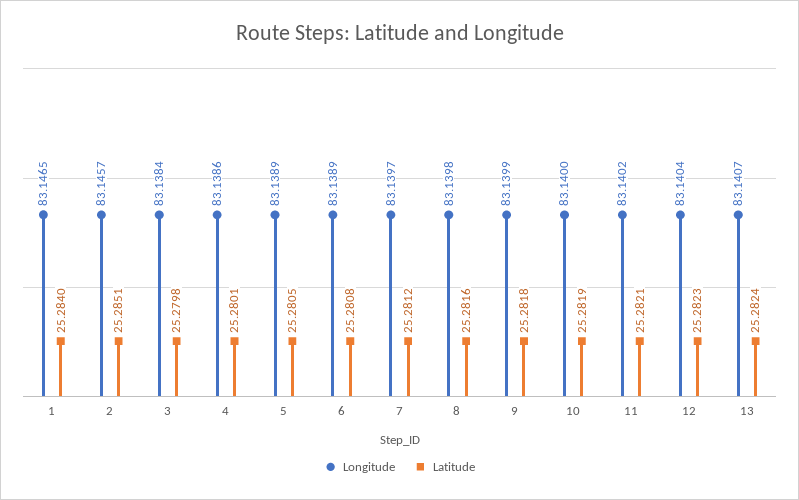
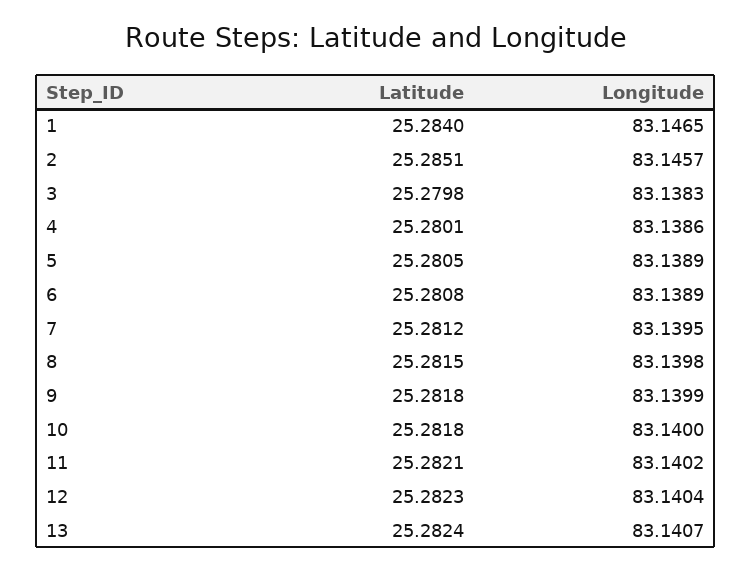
  {
    "Longitude": {
      "1": 83.1465,
      "2": 83.1457,
-     "3": 83.1384,
+     "3": 83.1383,
      "4": 83.1386,
      "5": 83.1389,
      "6": 83.1389,
-     "7": 83.1397,
+     "7": 83.1395,
      "8": 83.1398,
      "9": 83.1399,
      "10": 83.14,
      "11": 83.1402,
      "12": 83.1404,
      "13": 83.1407
    },
    "Latitude": {
      "1": 25.284,
      "2": 25.2851,
      "3": 25.2798,
      "4": 25.2801,
      "5": 25.2805,
      "6": 25.2808,
      "7": 25.2812,
-     "8": 25.2816,
+     "8": 25.2815,
      "9": 25.2818,
-     "10": 25.2819,
+     "10": 25.2818,
      "11": 25.2821,
      "12": 25.2823,
      "13": 25.2824
    }
  }

